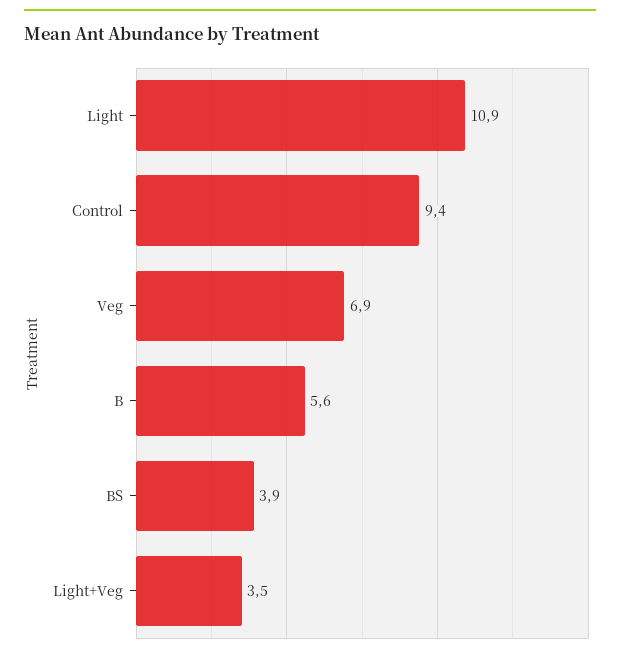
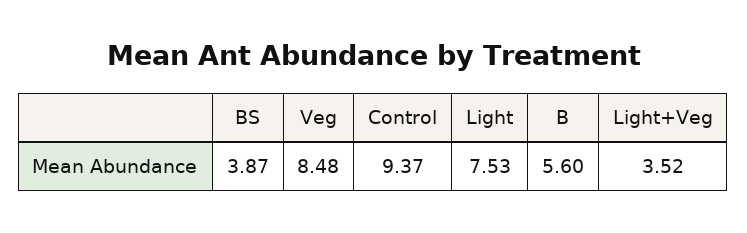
  {
-   "Light": 10.9,
+   "Light": 7.53,
    "Control": 9.37,
-   "Veg": 6.9,
+   "Veg": 8.48,
    "B": 5.6,
    "BS": 3.87,
    "Light+Veg": 3.52
  }

